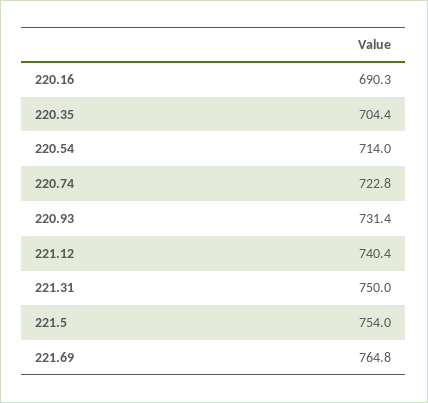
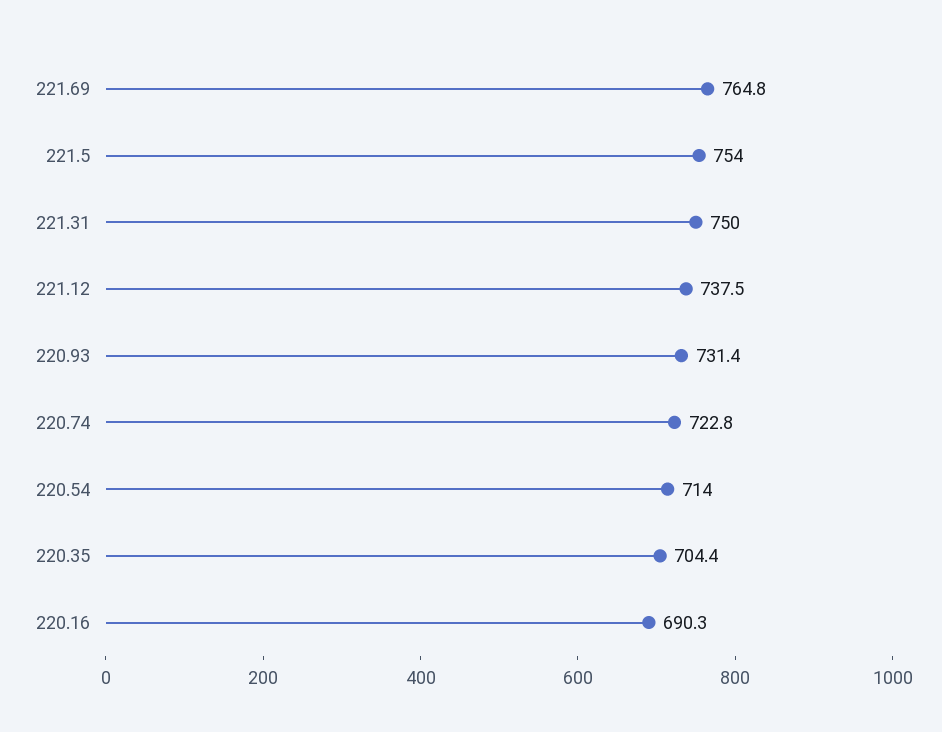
  {
    "220.16": 690.3,
    "220.35": 704.4,
    "220.54": 714,
    "220.74": 722.8,
    "220.93": 731.4,
-   "221.12": 740.4,
+   "221.12": 737.5,
    "221.31": 750,
    "221.5": 754,
    "221.69": 764.8
  }

